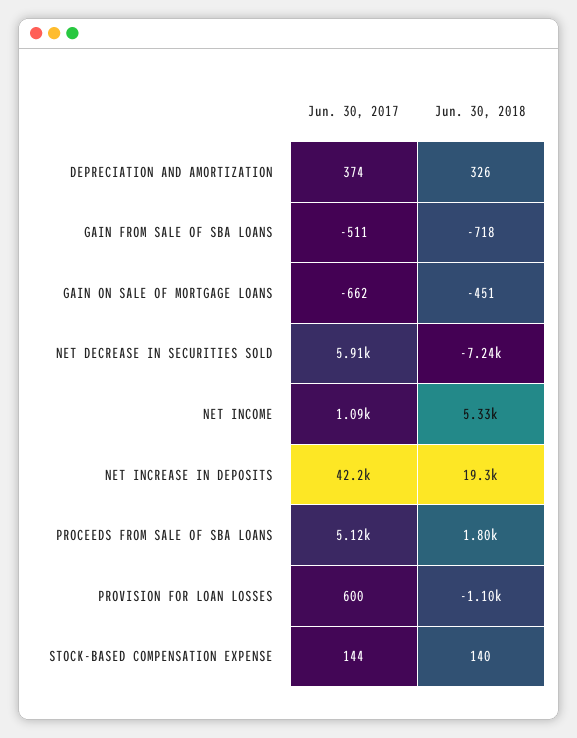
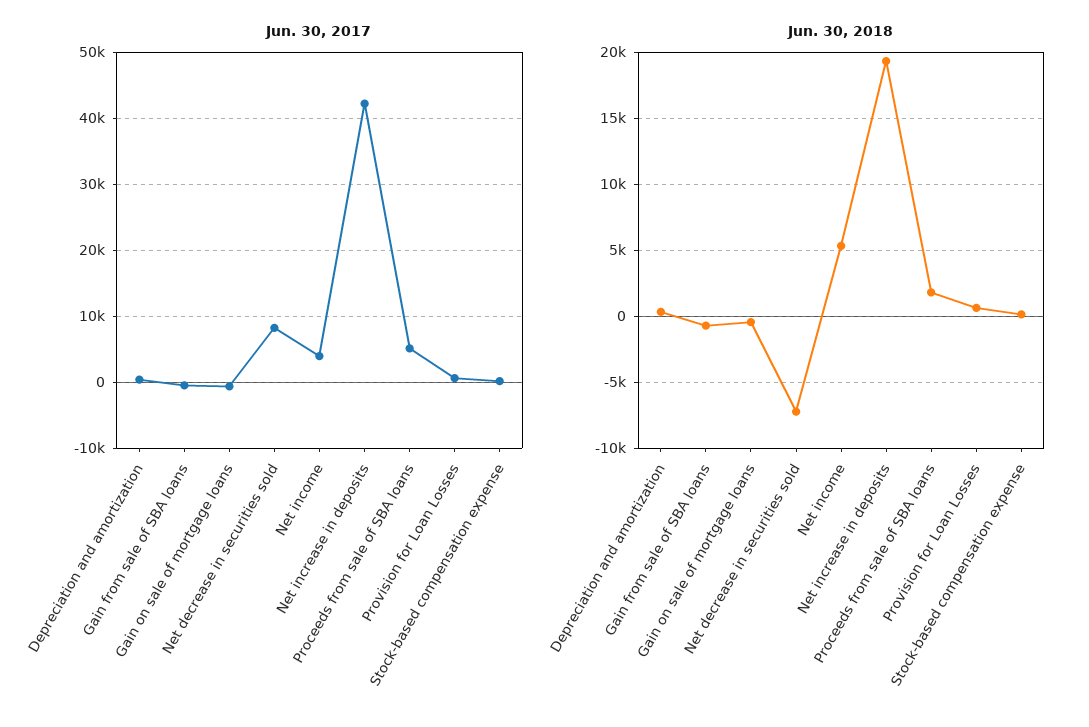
  {
    "Jun. 30, 2017": {
      "DEPRECIATION AND AMORTIZATION": 374,
      "GAIN FROM SALE OF SBA LOANS": -511,
      "GAIN ON SALE OF MORTGAGE LOANS": -662,
-     "NET DECREASE IN SECURITIES SOLD": 5910,
+     "NET DECREASE IN SECURITIES SOLD": 8000,
-     "NET INCOME": 1090,
+     "NET INCOME": 4000,
      "NET INCREASE IN DEPOSITS": 42200,
      "PROCEEDS FROM SALE OF SBA LOANS": 5120,
      "PROVISION FOR LOAN LOSSES": 600,
      "STOCK-BASED COMPENSATION EXPENSE": 144
    },
    "Jun. 30, 2018": {
      "DEPRECIATION AND AMORTIZATION": 326,
      "GAIN FROM SALE OF SBA LOANS": -718,
      "GAIN ON SALE OF MORTGAGE LOANS": -451,
      "NET DECREASE IN SECURITIES SOLD": -7240,
      "NET INCOME": 5330,
      "NET INCREASE IN DEPOSITS": 19300,
      "PROCEEDS FROM SALE OF SBA LOANS": 1800,
-     "PROVISION FOR LOAN LOSSES": -1100,
+     "PROVISION FOR LOAN LOSSES": 500,
      "STOCK-BASED COMPENSATION EXPENSE": 140
    }
  }

